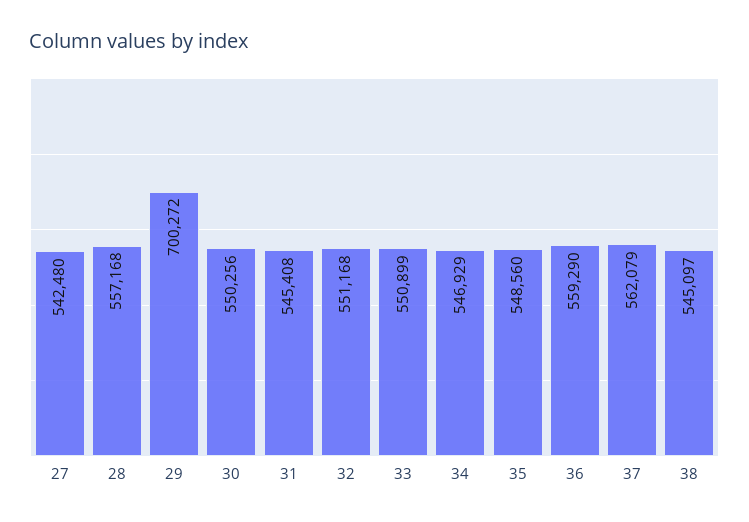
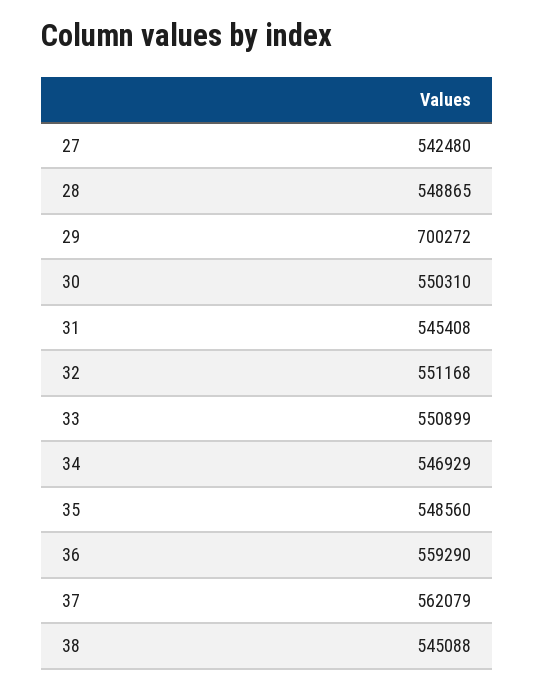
  {
    "27": 542480,
-   "28": 557168,
+   "28": 548865,
    "29": 700272,
-   "30": 550256,
+   "30": 550310,
    "31": 545408,
    "32": 551168,
    "33": 550899,
    "34": 546929,
    "35": 548560,
    "36": 559290,
    "37": 562079,
-   "38": 545097
+   "38": 545088
  }

